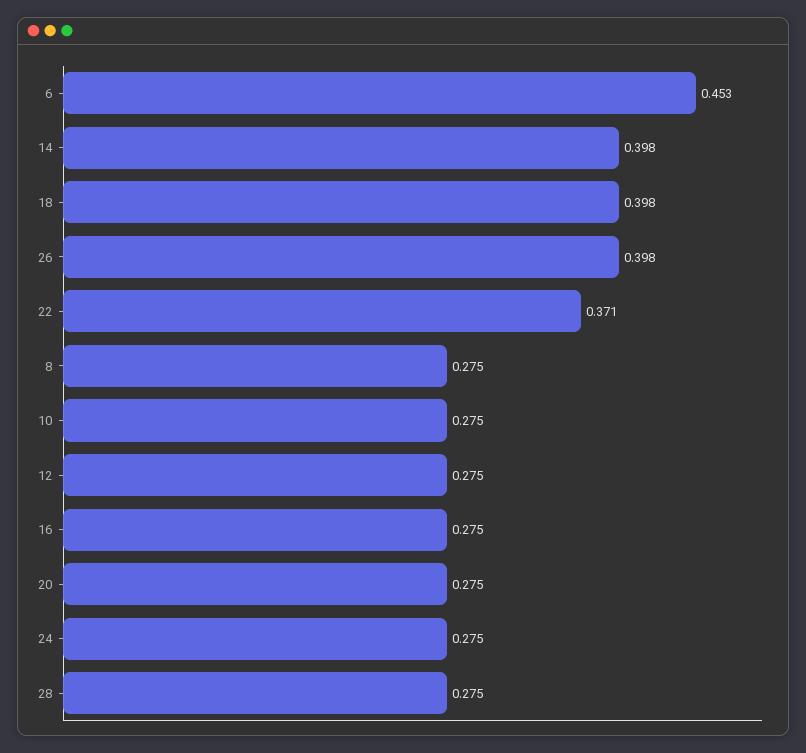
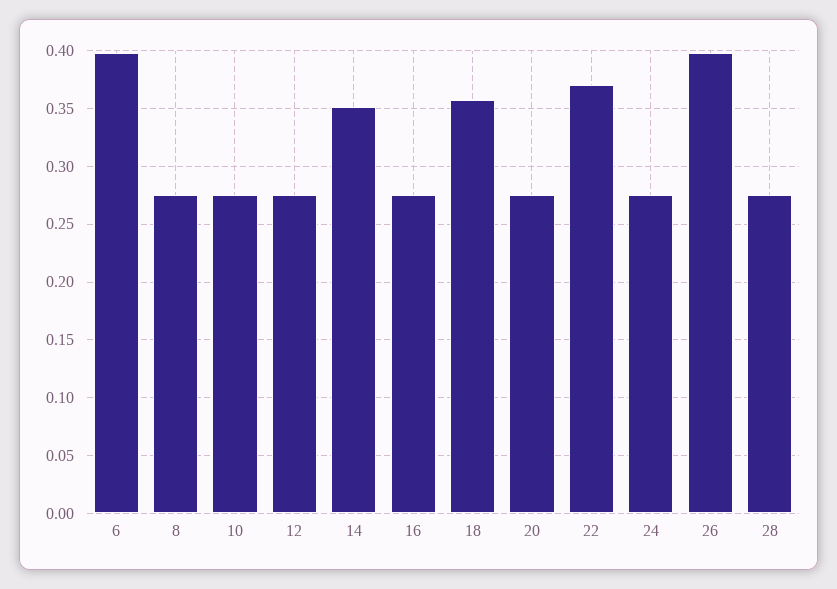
  {
-   "6": 0.453,
+   "6": 0.4,
-   "14": 0.398,
+   "14": 0.35,
-   "18": 0.398,
+   "18": 0.36,
    "26": 0.398,
    "22": 0.371,
    "8": 0.275,
    "10": 0.275,
    "12": 0.275,
    "16": 0.275,
    "20": 0.275,
    "24": 0.275,
    "28": 0.275
  }

